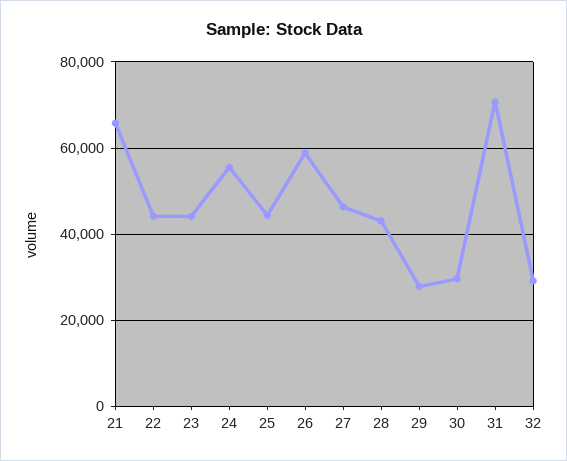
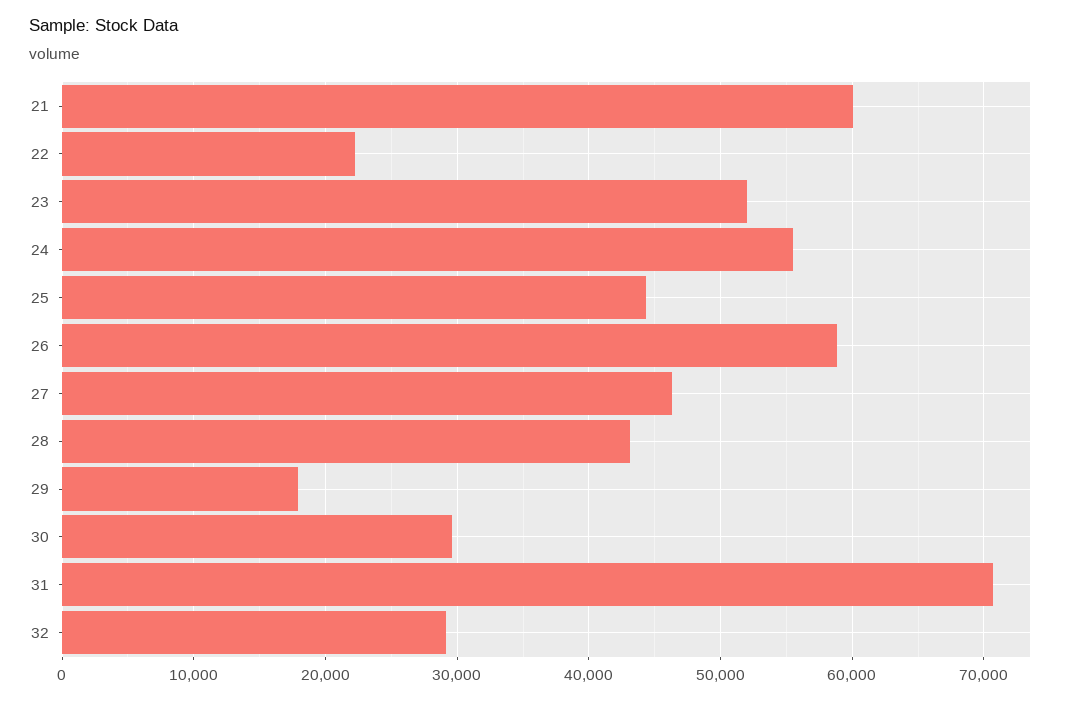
  {
-   "21": 66000,
+   "21": 60000,
-   "22": 44000,
+   "22": 22000,
-   "23": 44000,
+   "23": 52000,
    "24": 56000,
    "25": 44000,
    "26": 59000,
    "27": 46000,
    "28": 43000,
-   "29": 28000,
+   "29": 18000,
    "30": 30000,
    "31": 71000,
    "32": 29000
  }

